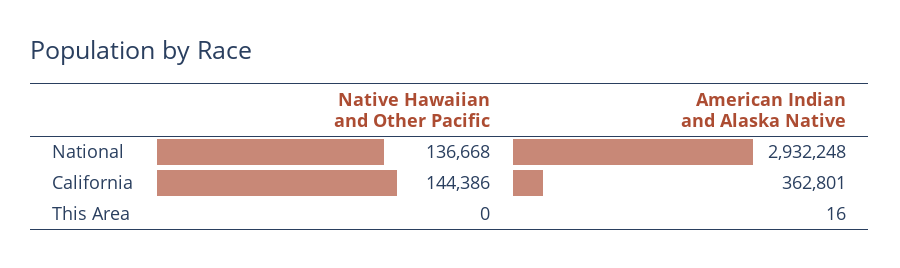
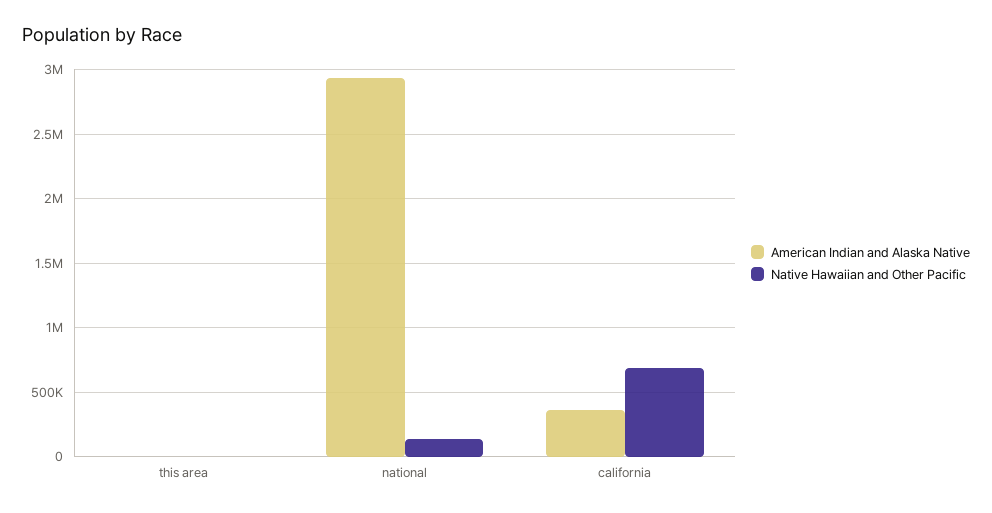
  {
    "Native Hawaiian and Other Pacific": {
      "National": 136668,
-     "California": 144386,
+     "California": 700000,
      "This Area": 0
    },
    "American Indian and Alaska Native": {
      "National": 2932248,
      "California": 362801,
      "This Area": 16
    }
  }

